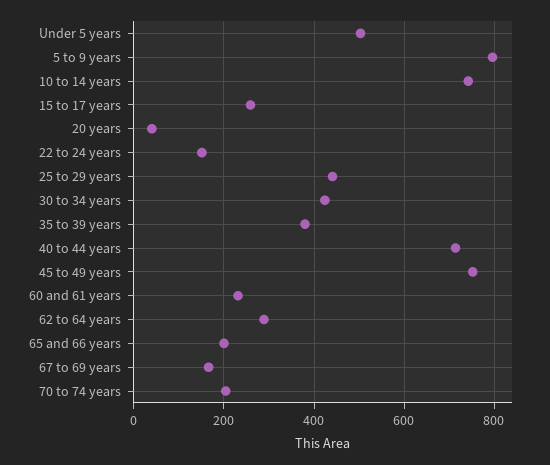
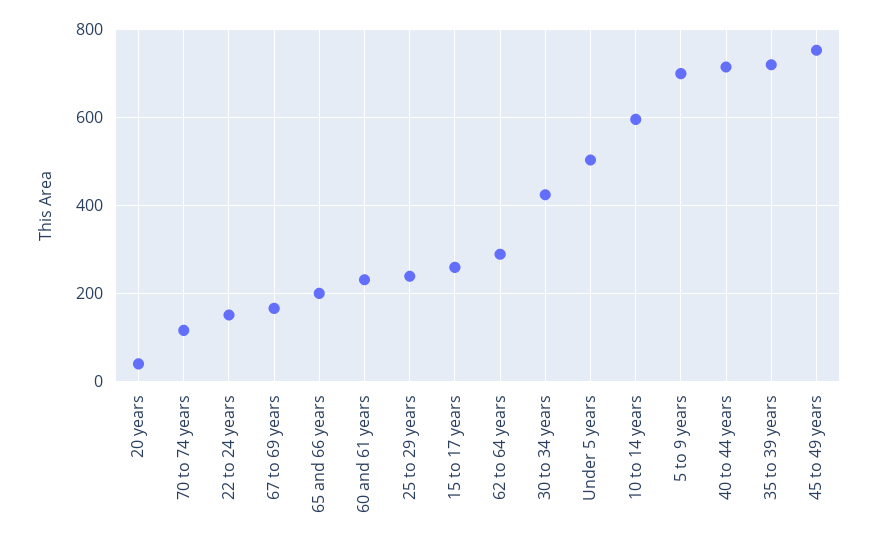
  {
    "Under 5 years": 500,
-   "5 to 9 years": 800,
+   "5 to 9 years": 700,
-   "10 to 14 years": 740,
+   "10 to 14 years": 600,
    "15 to 17 years": 260,
    "20 years": 40,
    "22 to 24 years": 160,
-   "25 to 29 years": 440,
+   "25 to 29 years": 240,
    "30 to 34 years": 420,
-   "35 to 39 years": 380,
+   "35 to 39 years": 720,
    "40 to 44 years": 720,
    "45 to 49 years": 760,
    "60 and 61 years": 240,
    "62 to 64 years": 280,
    "65 and 66 years": 200,
    "67 to 69 years": 160,
-   "70 to 74 years": 200
+   "70 to 74 years": 120
  }

